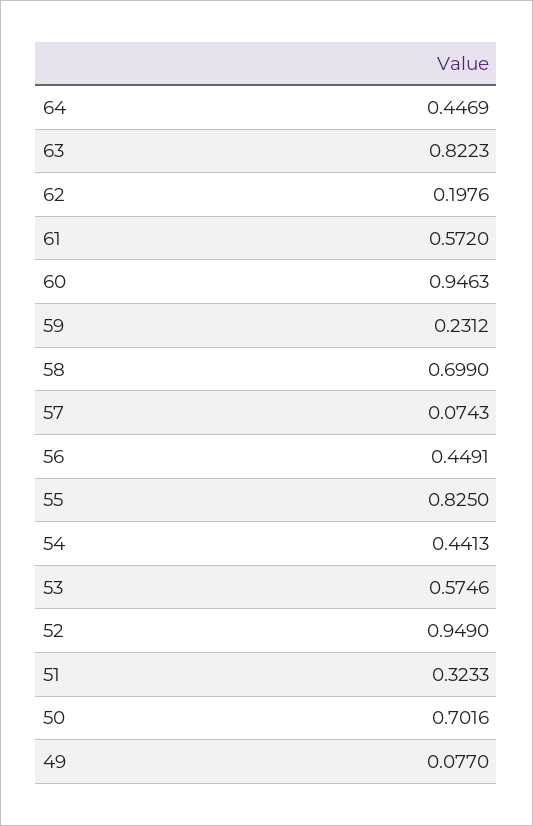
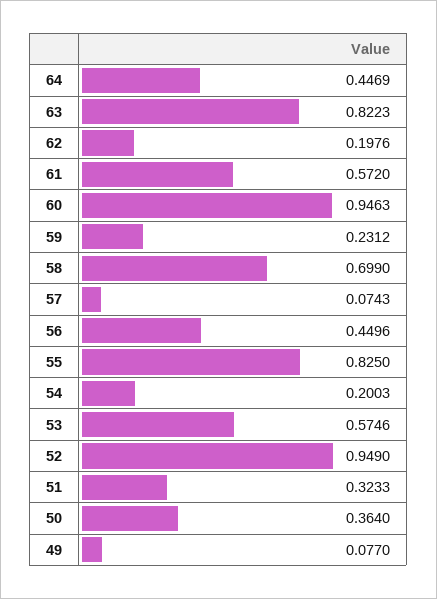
  {
    "64": 0.4469,
    "63": 0.8223,
    "62": 0.1976,
    "61": 0.572,
    "60": 0.9463,
    "59": 0.2312,
    "58": 0.699,
    "57": 0.0743,
-   "56": 0.4491,
+   "56": 0.4496,
    "55": 0.825,
-   "54": 0.4413,
+   "54": 0.2003,
    "53": 0.5746,
    "52": 0.949,
    "51": 0.3233,
-   "50": 0.7016,
+   "50": 0.364,
    "49": 0.077
  }

